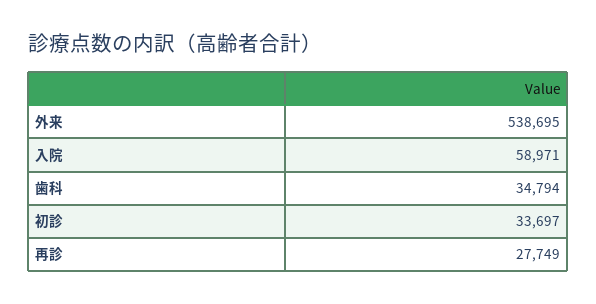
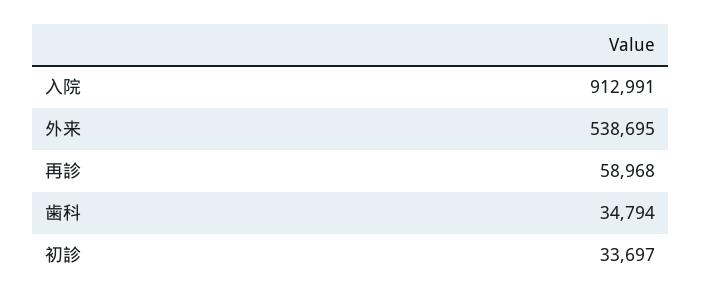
  {
    "外来": 538695,
-   "入院": 58971,
+   "入院": 912991,
    "歯科": 34794,
    "初診": 33697,
-   "再診": 27749
+   "再診": 58968
  }

